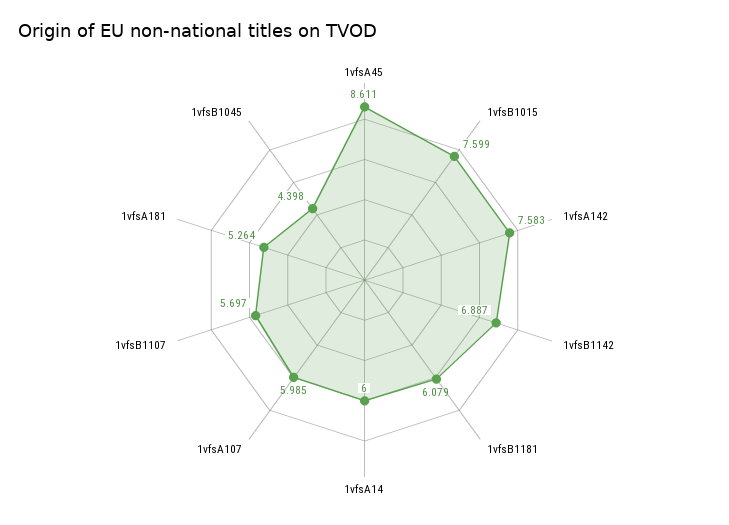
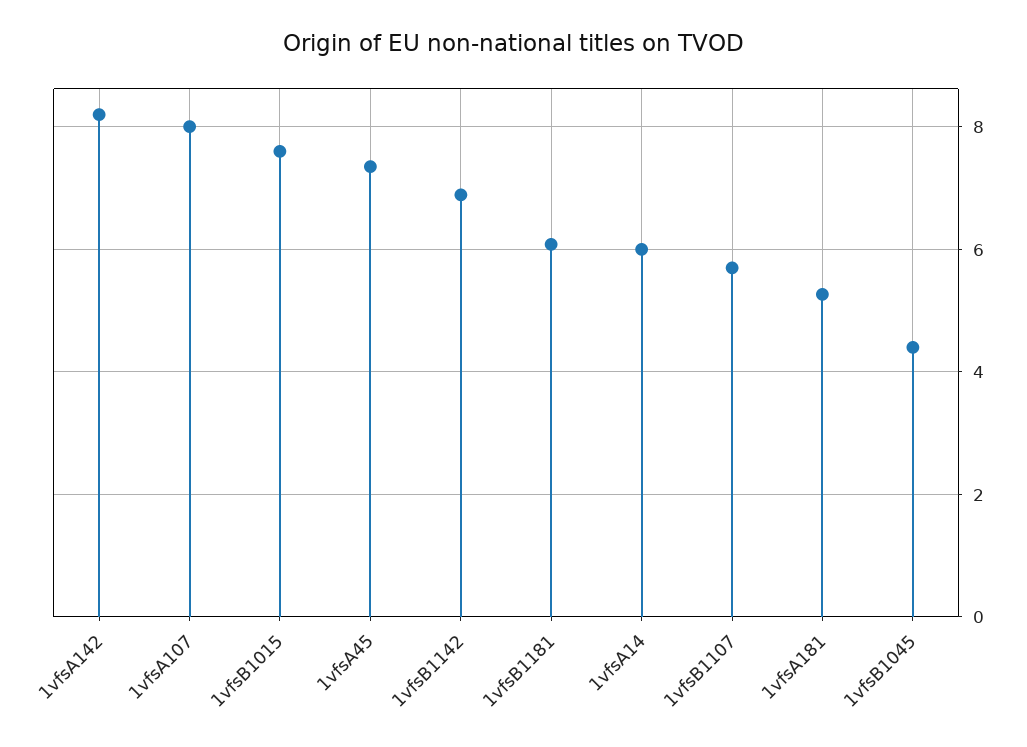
  {
-   "1vfsA45": 8.611,
+   "1vfsA45": 7.4,
    "1vfsB1015": 7.599,
-   "1vfsA142": 7.583,
+   "1vfsA142": 8.2,
    "1vfsB1142": 6.887,
    "1vfsB1181": 6.079,
    "1vfsA14": 6,
-   "1vfsA107": 5.985,
+   "1vfsA107": 8,
    "1vfsB1107": 5.697,
    "1vfsA181": 5.264,
    "1vfsB1045": 4.398
  }

